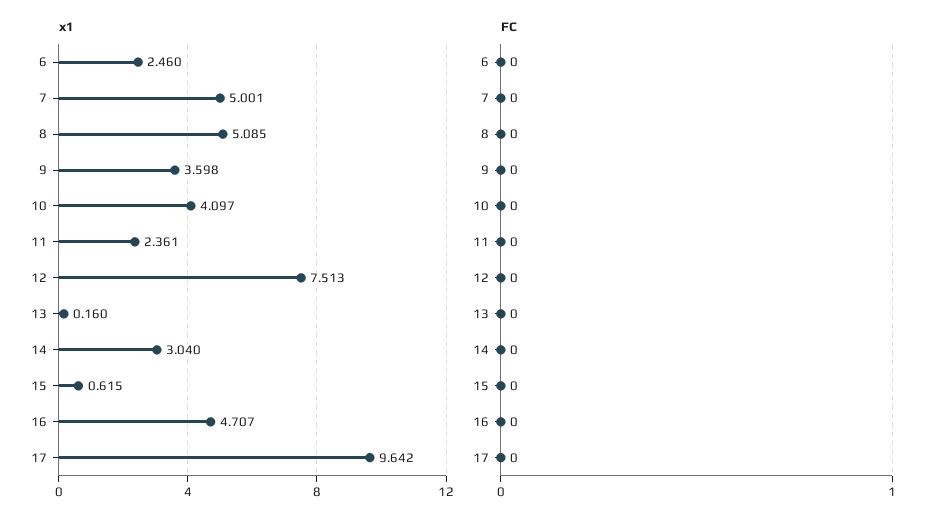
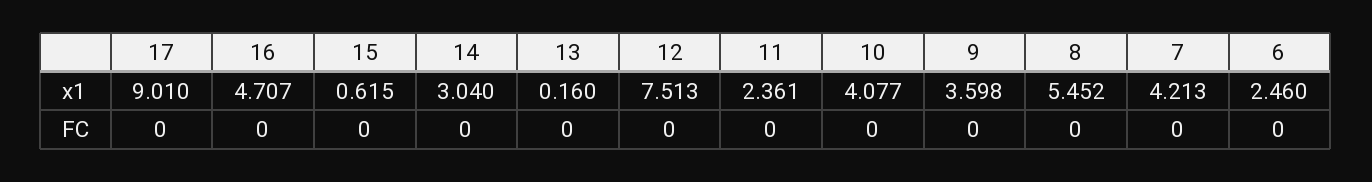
  {
    "x1": {
      "6": 2.46,
-     "7": 5.001,
+     "7": 4.213,
-     "8": 5.085,
+     "8": 5.452,
      "9": 3.598,
-     "10": 4.097,
+     "10": 4.077,
      "11": 2.361,
      "12": 7.513,
      "13": 0.16,
      "14": 3.04,
      "15": 0.615,
      "16": 4.707,
-     "17": 9.642
+     "17": 9.01
    },
    "FC": {
      "6": 0,
      "7": 0,
      "8": 0,
      "9": 0,
      "10": 0,
      "11": 0,
      "12": 0,
      "13": 0,
      "14": 0,
      "15": 0,
      "16": 0,
      "17": 0
    }
  }

